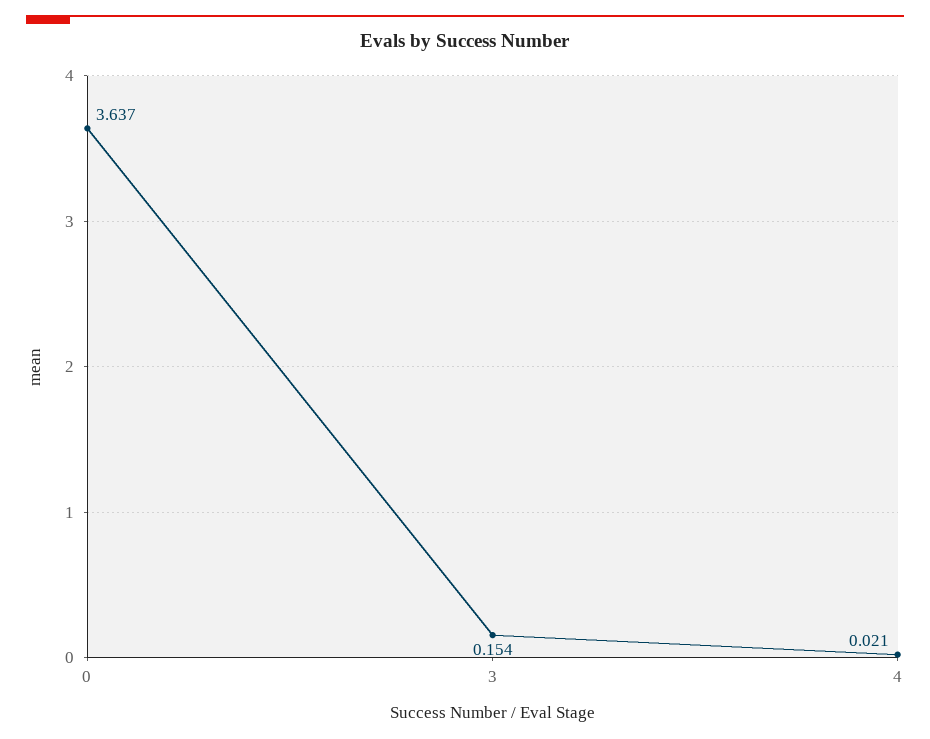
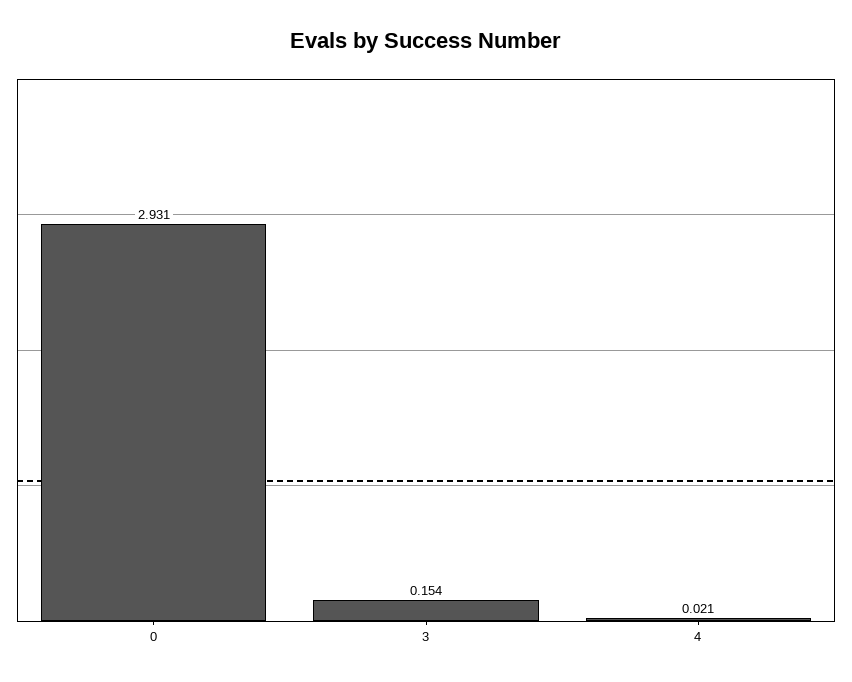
  {
-   "0": 3.637,
+   "0": 2.931,
    "3": 0.154,
    "4": 0.021
  }

